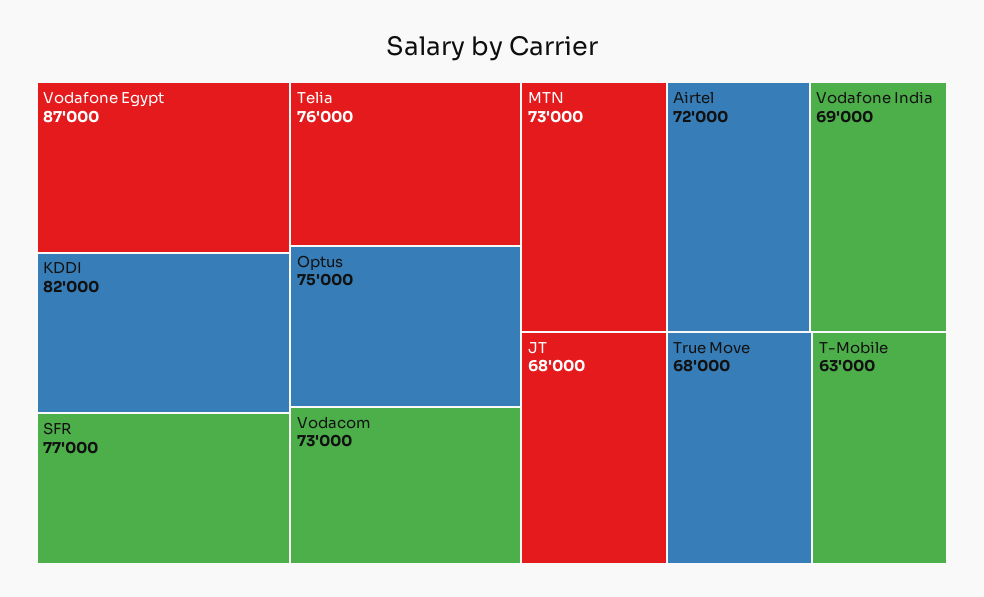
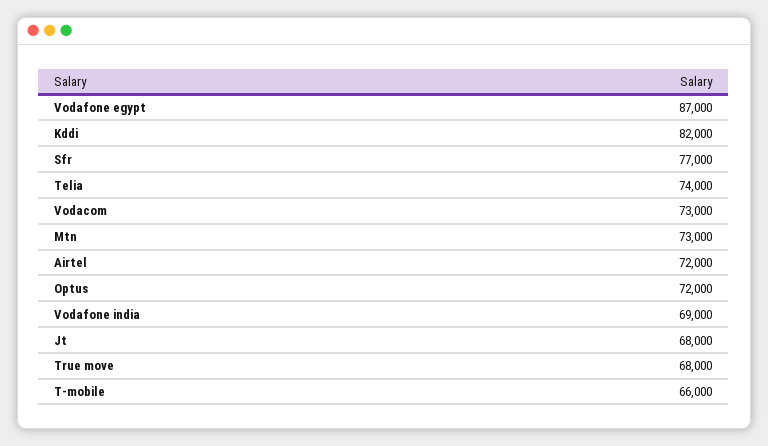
  {
    "Vodafone Egypt": 87000,
    "KDDI": 82000,
    "SFR": 77000,
-   "Telia": 76000,
+   "Telia": 74000,
-   "Optus": 75000,
+   "Optus": 72000,
    "Vodacom": 73000,
    "MTN": 73000,
    "Airtel": 72000,
    "Vodafone India": 69000,
    "JT": 68000,
    "True Move": 68000,
-   "T-Mobile": 63000
+   "T-Mobile": 66000
  }

